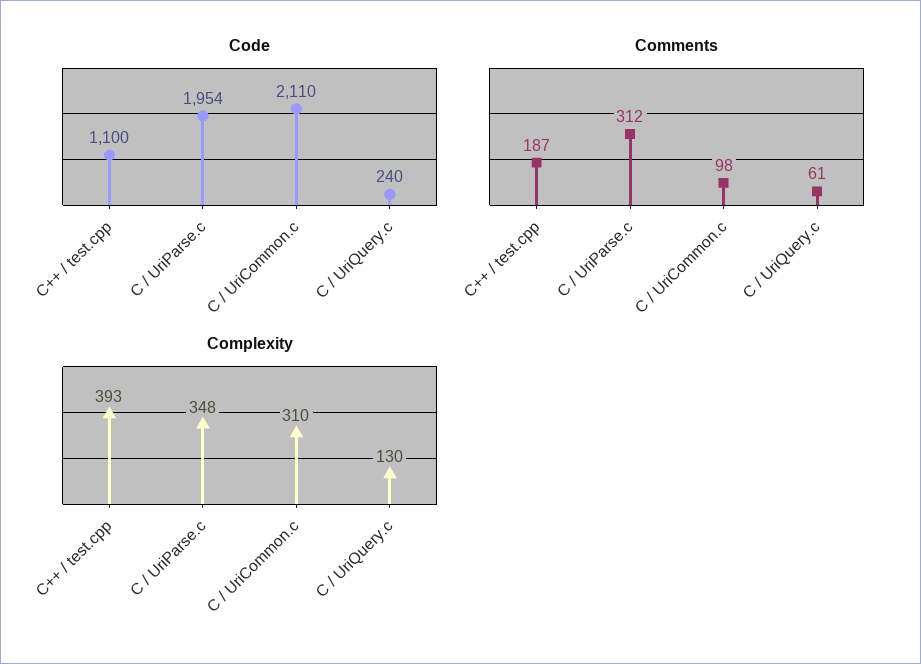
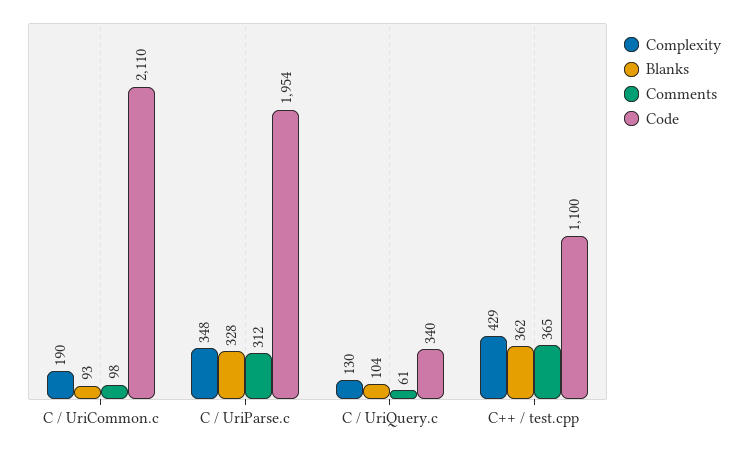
  {
    "Code": {
      "C++ / test.cpp": 1100,
      "C / UriParse.c": 1954,
      "C / UriCommon.c": 2110,
-     "C / UriQuery.c": 240
+     "C / UriQuery.c": 340
    },
    "Comments": {
-     "C++ / test.cpp": 187,
+     "C++ / test.cpp": 365,
      "C / UriParse.c": 312,
      "C / UriCommon.c": 98,
      "C / UriQuery.c": 61
    },
    "Complexity": {
-     "C++ / test.cpp": 393,
+     "C++ / test.cpp": 429,
      "C / UriParse.c": 348,
-     "C / UriCommon.c": 310,
+     "C / UriCommon.c": 190,
      "C / UriQuery.c": 130
-   }
+   },
+   "Blanks": {
+     "C / UriCommon.c": 93,
+     "C / UriParse.c": 328,
+     "C / UriQuery.c": 104,
+     "C++ / test.cpp": 362
+   }
  }

